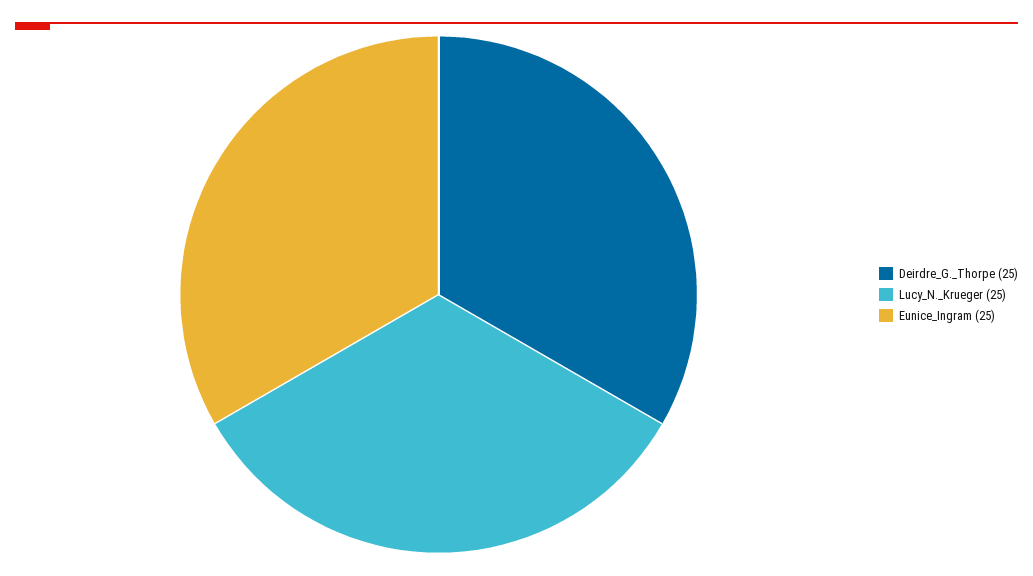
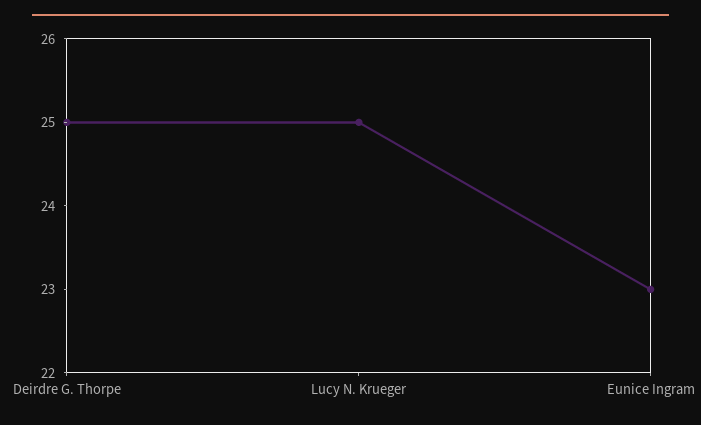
  {
    "Deirdre_G._Thorpe": 25,
    "Lucy_N._Krueger": 25,
-   "Eunice_Ingram": 25
+   "Eunice_Ingram": 23
  }

